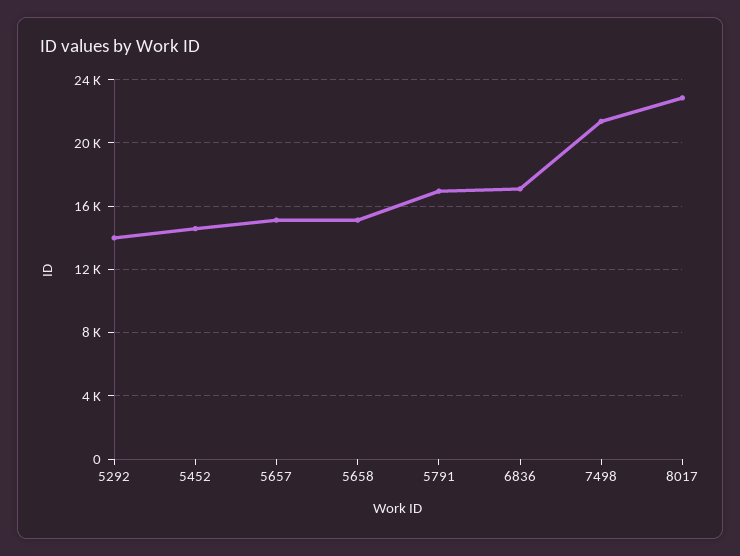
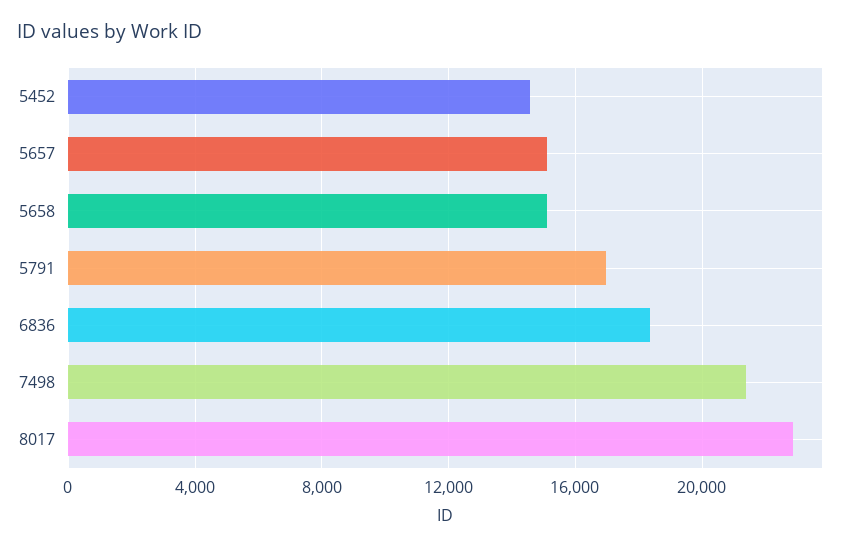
  {
-   "5292": 14000,
    "5452": 14500,
    "5657": 15000,
    "5658": 15000,
    "5791": 17000,
-   "6836": 17000,
+   "6836": 18500,
    "7498": 21500,
    "8017": 23000
  }

